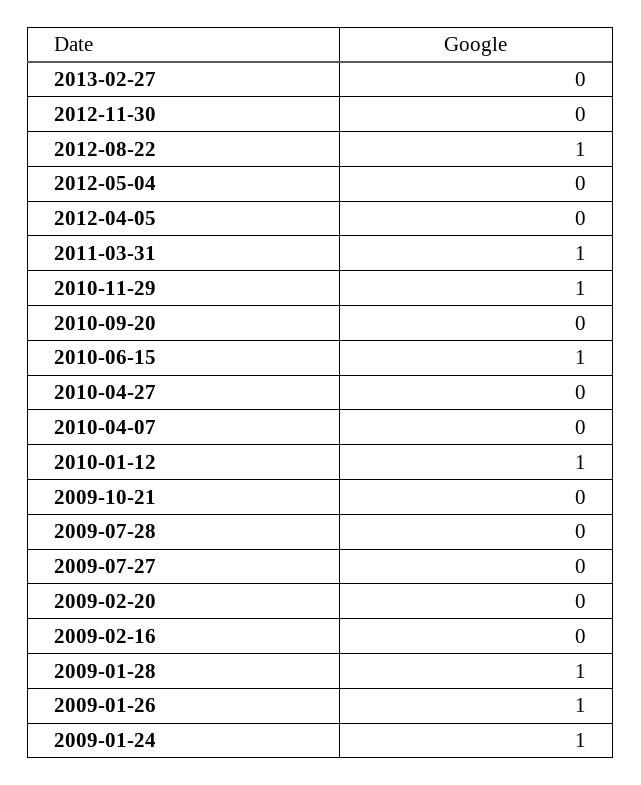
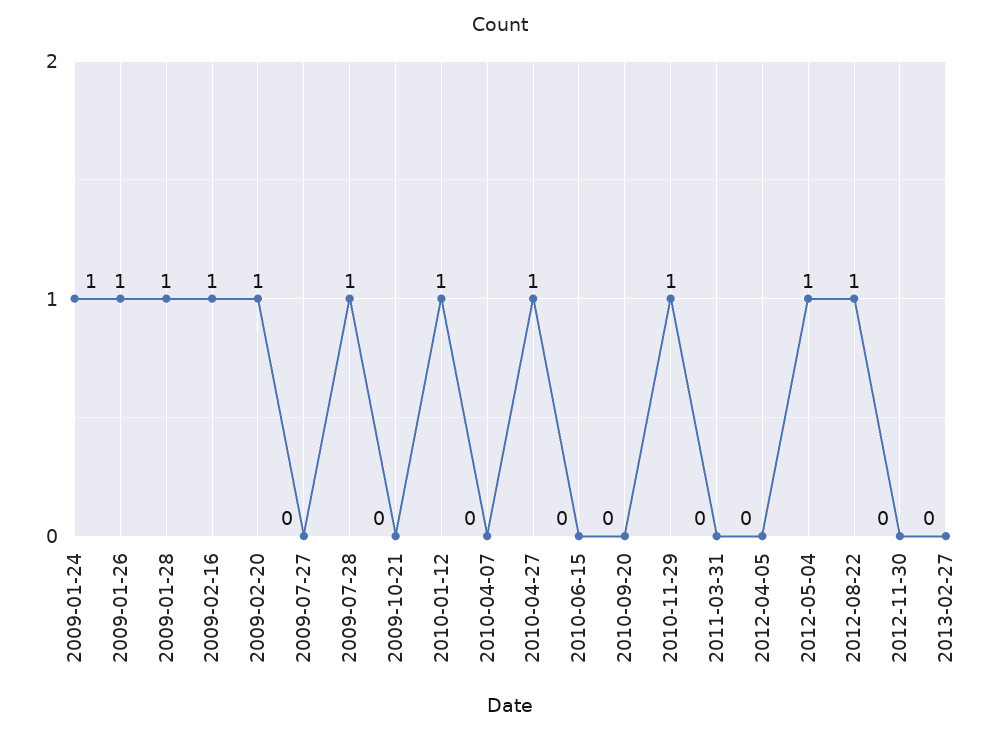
  {
    "2013-02-27": 0,
    "2012-11-30": 0,
    "2012-08-22": 1,
-   "2012-05-04": 0,
+   "2012-05-04": 1,
    "2012-04-05": 0,
-   "2011-03-31": 1,
+   "2011-03-31": 0,
    "2010-11-29": 1,
    "2010-09-20": 0,
-   "2010-06-15": 1,
+   "2010-06-15": 0,
-   "2010-04-27": 0,
+   "2010-04-27": 1,
    "2010-04-07": 0,
    "2010-01-12": 1,
    "2009-10-21": 0,
-   "2009-07-28": 0,
+   "2009-07-28": 1,
    "2009-07-27": 0,
-   "2009-02-20": 0,
+   "2009-02-20": 1,
-   "2009-02-16": 0,
+   "2009-02-16": 1,
    "2009-01-28": 1,
    "2009-01-26": 1,
    "2009-01-24": 1
  }

